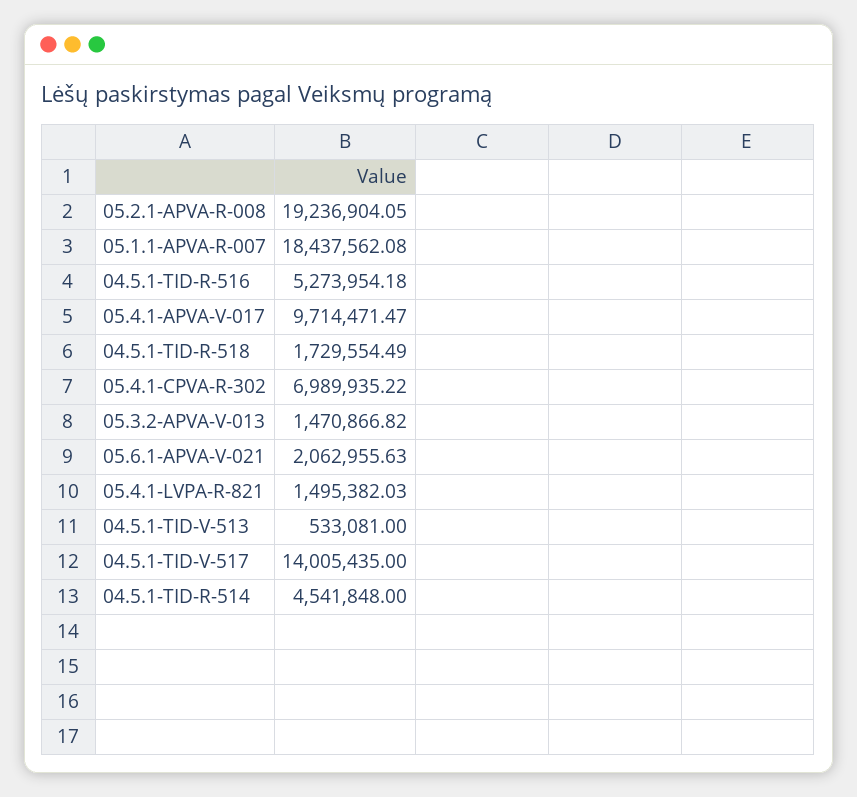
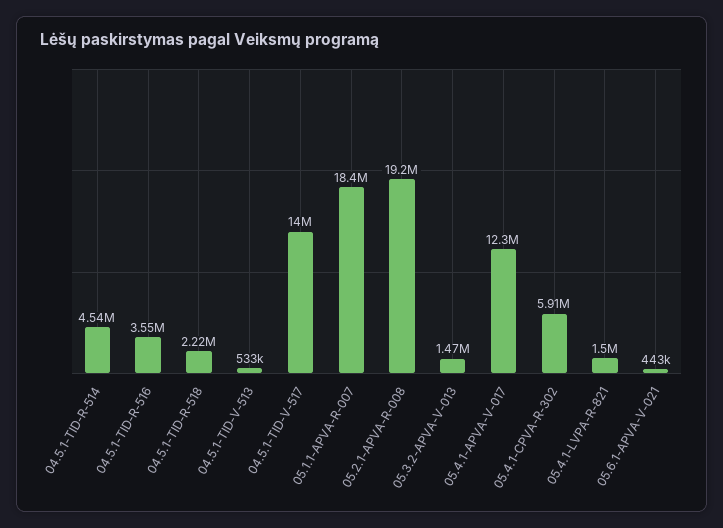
  {
    "05.2.1-APVA-R-008": 19236904.05,
    "05.1.1-APVA-R-007": 18437562.08,
-   "04.5.1-TID-R-516": 5273954.18,
+   "04.5.1-TID-R-516": 3550000,
-   "05.4.1-APVA-V-017": 9714471.47,
+   "05.4.1-APVA-V-017": 12300000,
-   "04.5.1-TID-R-518": 1729554.49,
+   "04.5.1-TID-R-518": 2220000,
-   "05.4.1-CPVA-R-302": 6989935.22,
+   "05.4.1-CPVA-R-302": 5910000,
    "05.3.2-APVA-V-013": 1470866.82,
-   "05.6.1-APVA-V-021": 2062955.63,
+   "05.6.1-APVA-V-021": 443000,
    "05.4.1-LVPA-R-821": 1495382.03,
    "04.5.1-TID-V-513": 533081,
    "04.5.1-TID-V-517": 14005435,
    "04.5.1-TID-R-514": 4541848
  }

